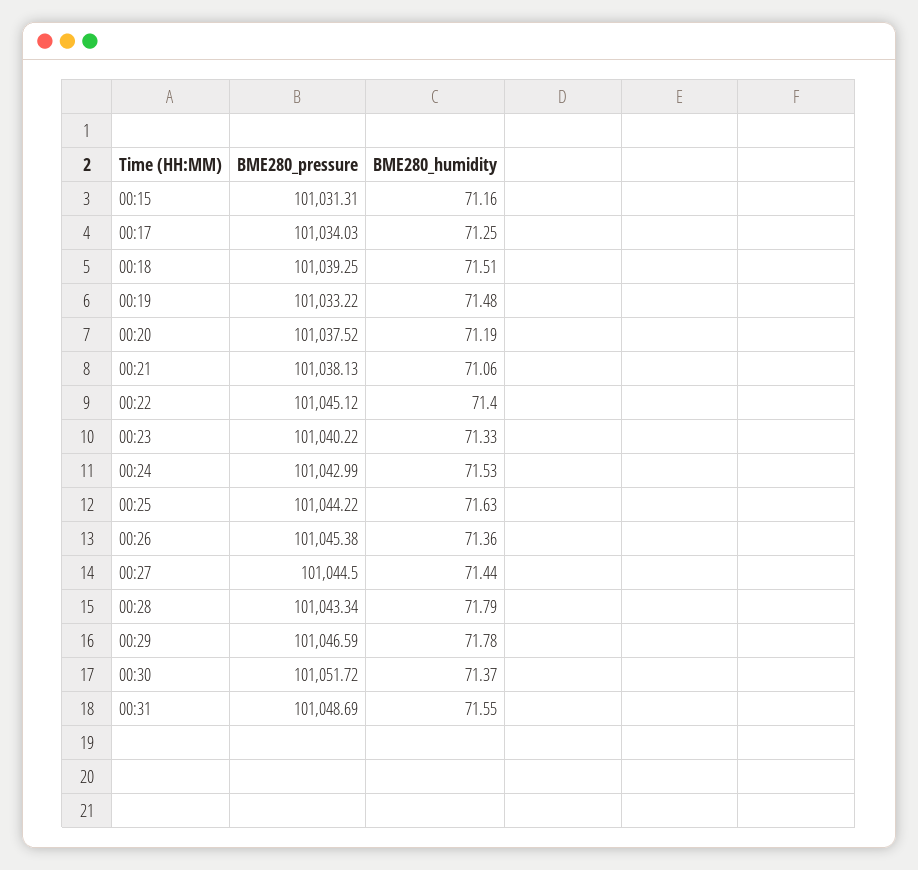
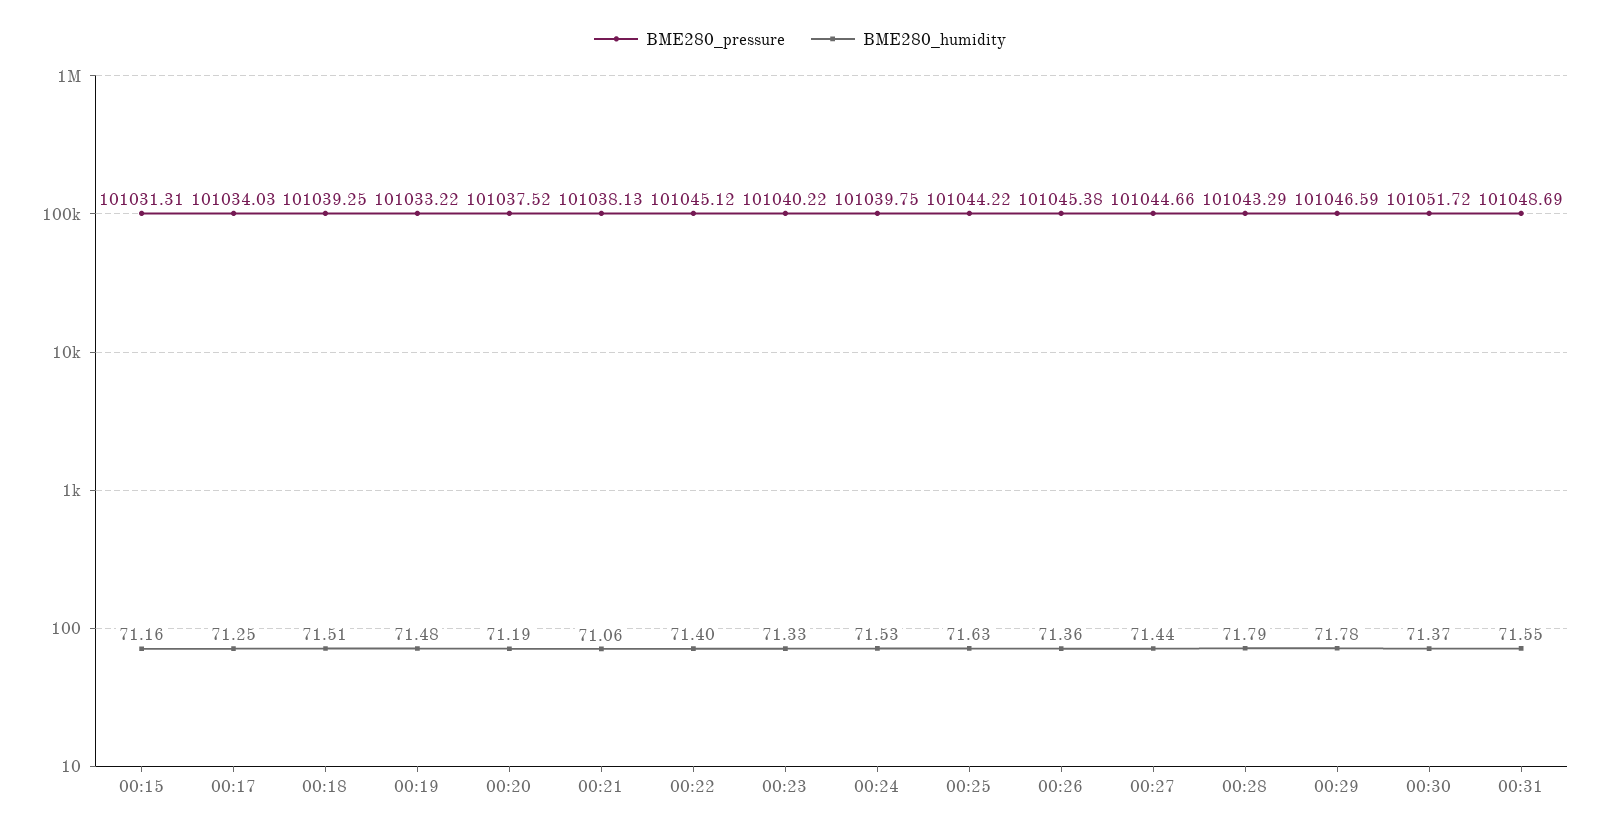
  {
    "BME280_pressure": {
      "00:15": 101031.31,
      "00:17": 101034.03,
      "00:18": 101039.25,
      "00:19": 101033.22,
      "00:20": 101037.52,
      "00:21": 101038.13,
      "00:22": 101045.12,
      "00:23": 101040.22,
-     "00:24": 101042.99,
+     "00:24": 101039.75,
      "00:25": 101044.22,
      "00:26": 101045.38,
-     "00:27": 101044.5,
+     "00:27": 101044.66,
-     "00:28": 101043.34,
+     "00:28": 101043.29,
      "00:29": 101046.59,
      "00:30": 101051.72,
      "00:31": 101048.69
    },
    "BME280_humidity": {
      "00:15": 71.16,
      "00:17": 71.25,
      "00:18": 71.51,
      "00:19": 71.48,
      "00:20": 71.19,
      "00:21": 71.06,
      "00:22": 71.4,
      "00:23": 71.33,
      "00:24": 71.53,
      "00:25": 71.63,
      "00:26": 71.36,
      "00:27": 71.44,
      "00:28": 71.79,
      "00:29": 71.78,
      "00:30": 71.37,
      "00:31": 71.55
    }
  }

